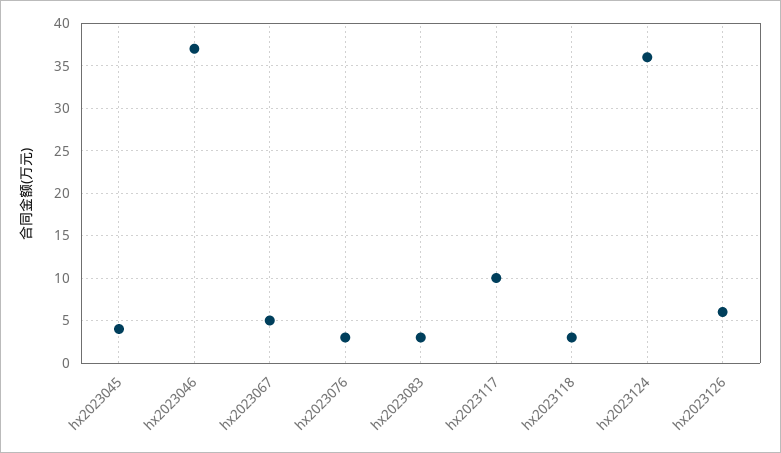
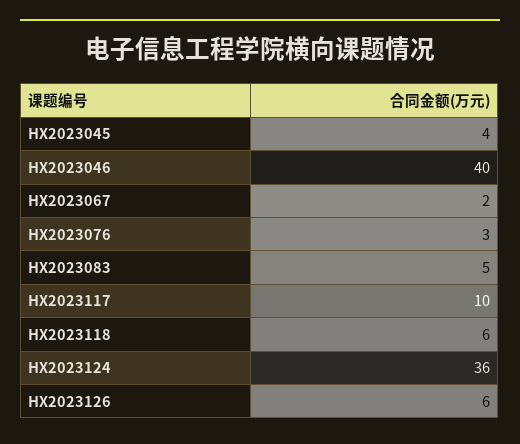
  {
    "hx2023045": 4,
-   "hx2023046": 37,
+   "hx2023046": 40,
-   "hx2023067": 5,
+   "hx2023067": 2,
    "hx2023076": 3,
-   "hx2023083": 3,
+   "hx2023083": 5,
    "hx2023117": 10,
-   "hx2023118": 3,
+   "hx2023118": 6,
    "hx2023124": 36,
    "hx2023126": 6
  }

